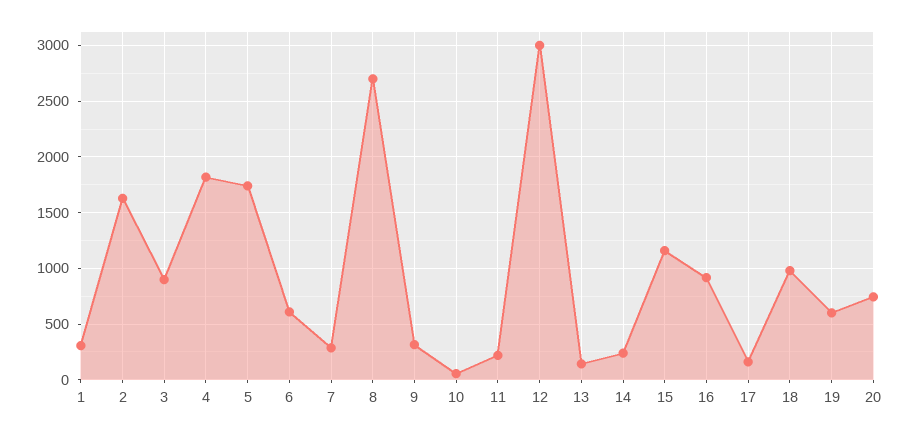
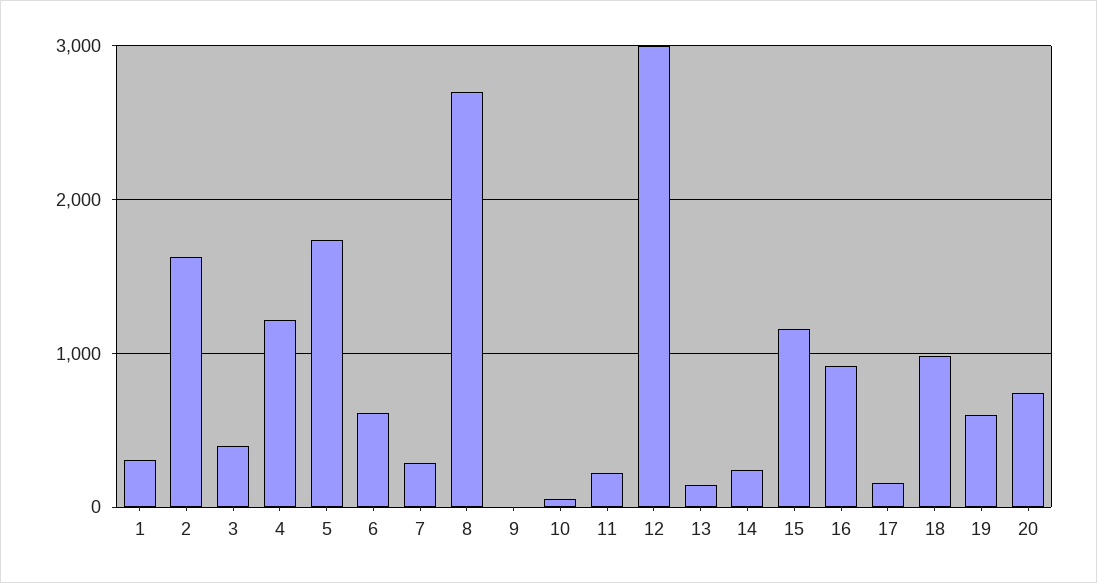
  {
    "1": 300,
    "2": 1600,
-   "3": 900,
+   "3": 400,
-   "4": 1800,
+   "4": 1200,
    "5": 1700,
    "6": 600,
    "7": 300,
    "8": 2700,
-   "9": 300,
+   "9": 0,
    "10": 100,
    "11": 200,
    "12": 3000,
    "13": 100,
    "14": 200,
    "15": 1200,
    "16": 900,
    "17": 200,
    "18": 1000,
    "19": 600,
    "20": 700
  }

